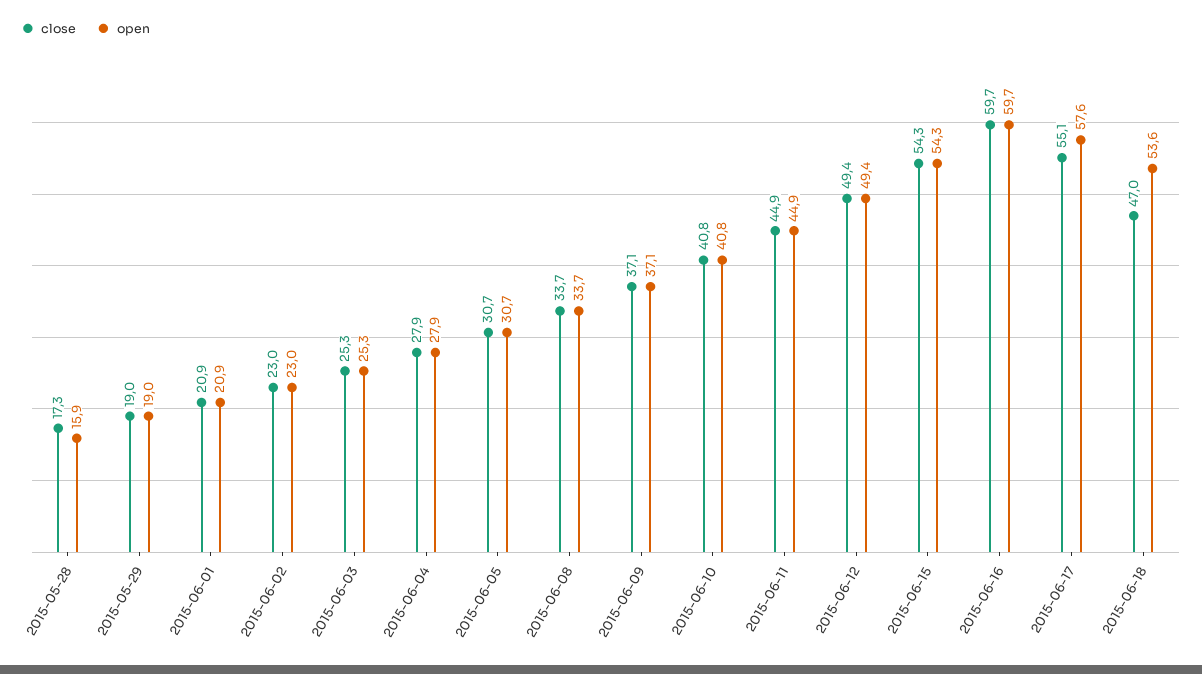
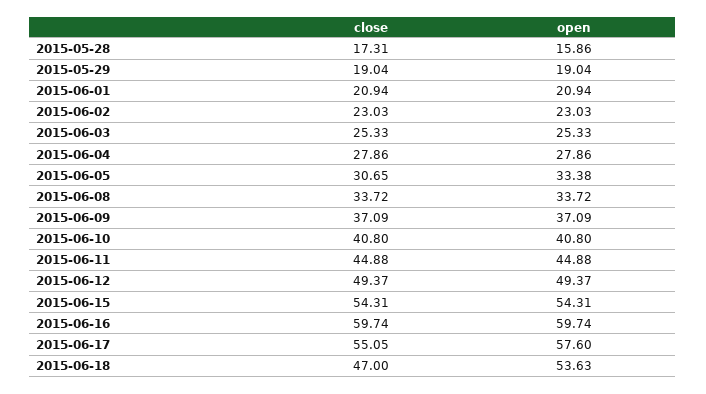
  {
    "close": {
      "2015-05-28": 17.31,
      "2015-05-29": 19.04,
      "2015-06-01": 20.94,
      "2015-06-02": 23.03,
      "2015-06-03": 25.33,
      "2015-06-04": 27.86,
      "2015-06-05": 30.65,
      "2015-06-08": 33.72,
      "2015-06-09": 37.09,
      "2015-06-10": 40.8,
      "2015-06-11": 44.88,
      "2015-06-12": 49.37,
      "2015-06-15": 54.31,
      "2015-06-16": 59.74,
      "2015-06-17": 55.05,
      "2015-06-18": 47
    },
    "open": {
      "2015-05-28": 15.86,
      "2015-05-29": 19.04,
      "2015-06-01": 20.94,
      "2015-06-02": 23.03,
      "2015-06-03": 25.33,
      "2015-06-04": 27.86,
-     "2015-06-05": 30.7,
+     "2015-06-05": 33.38,
      "2015-06-08": 33.72,
      "2015-06-09": 37.09,
      "2015-06-10": 40.8,
      "2015-06-11": 44.88,
      "2015-06-12": 49.37,
      "2015-06-15": 54.31,
      "2015-06-16": 59.74,
      "2015-06-17": 57.6,
      "2015-06-18": 53.63
    }
  }

